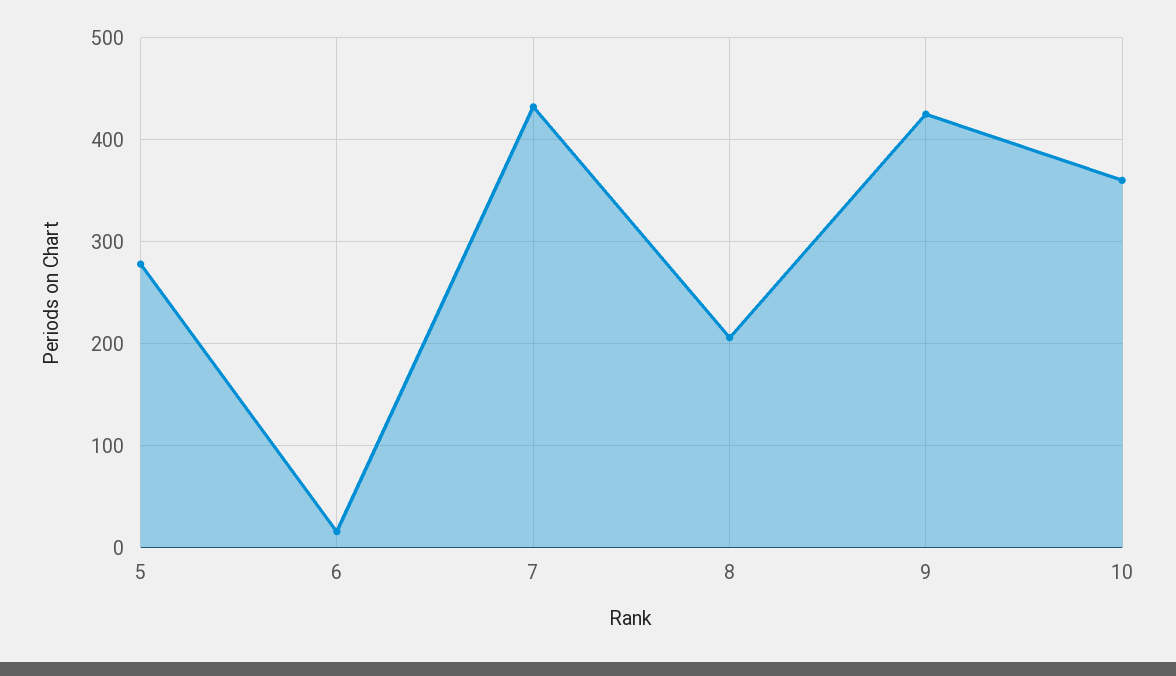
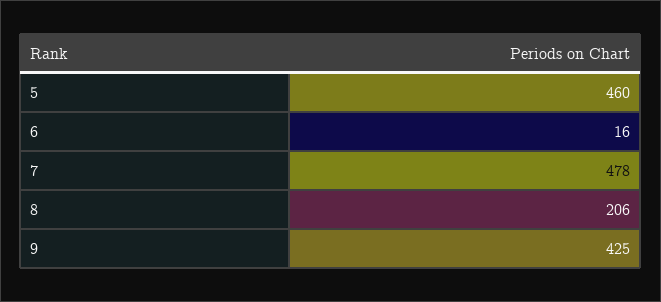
  {
-   "5": 280,
+   "5": 460,
    "6": 16,
-   "7": 430,
+   "7": 478,
    "8": 206,
-   "9": 425,
+   "9": 425
-   "10": 360
  }

